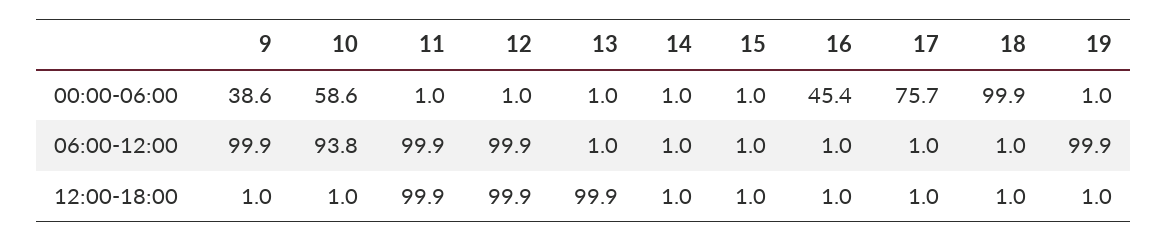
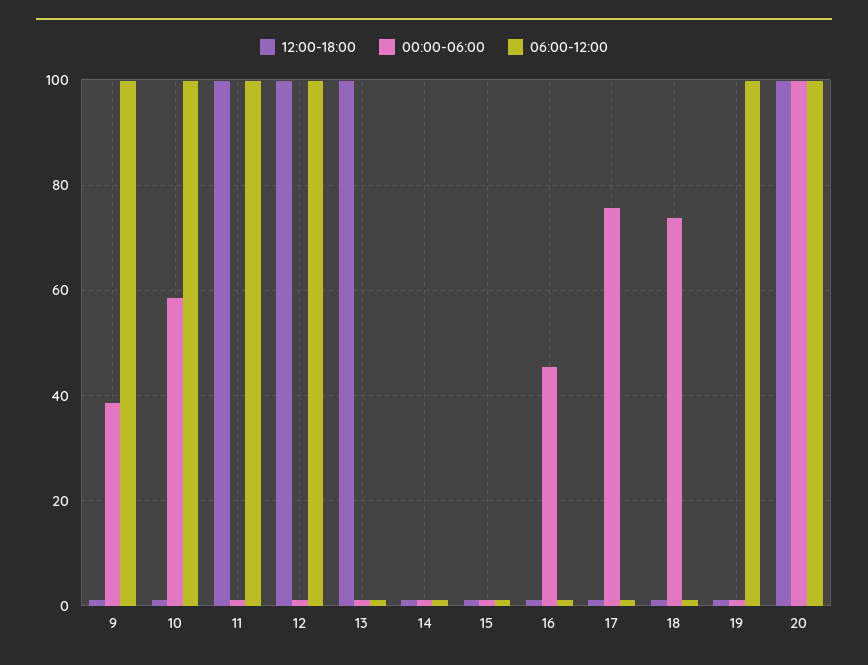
  {
    "00:00-06:00": {
      "9": 38.6,
      "10": 58.6,
      "11": 1,
      "12": 1,
      "13": 1,
      "14": 1,
      "15": 1,
      "16": 45.4,
      "17": 75.7,
-     "18": 99.9,
+     "18": 74,
-     "19": 1
+     "19": 1,
+     "20": 100
    },
    "06:00-12:00": {
      "9": 99.9,
-     "10": 93.8,
+     "10": 100,
      "11": 99.9,
      "12": 99.9,
      "13": 1,
      "14": 1,
      "15": 1,
      "16": 1,
      "17": 1,
      "18": 1,
-     "19": 99.9
+     "19": 99.9,
+     "20": 100
    },
    "12:00-18:00": {
      "9": 1,
      "10": 1,
      "11": 99.9,
      "12": 99.9,
      "13": 99.9,
      "14": 1,
      "15": 1,
      "16": 1,
      "17": 1,
      "18": 1,
-     "19": 1
+     "19": 1,
+     "20": 100
    }
  }

